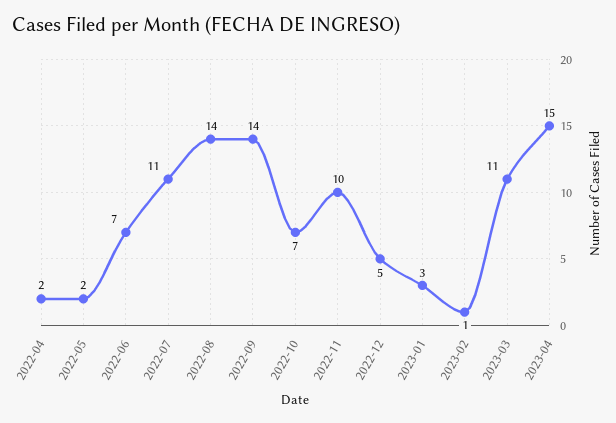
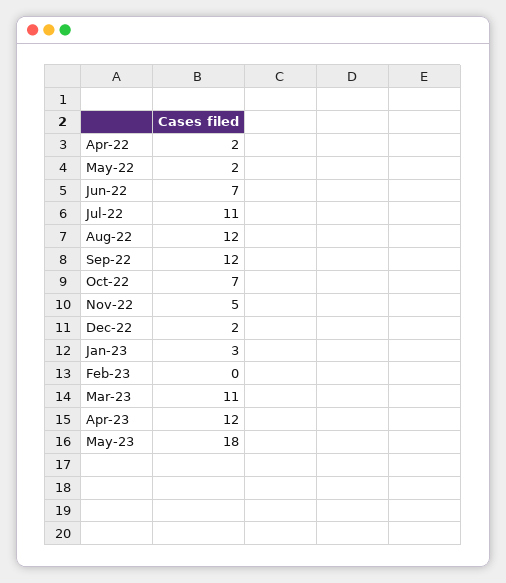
  {
    "2022-04": 2,
    "2022-05": 2,
    "2022-06": 7,
    "2022-07": 11,
-   "2022-08": 14,
+   "2022-08": 12,
-   "2022-09": 14,
+   "2022-09": 12,
    "2022-10": 7,
-   "2022-11": 10,
+   "2022-11": 5,
-   "2022-12": 5,
+   "2022-12": 2,
    "2023-01": 3,
-   "2023-02": 1,
+   "2023-02": 0,
    "2023-03": 11,
-   "2023-04": 15
+   "2023-04": 12,
+   "May-23": 18
  }

